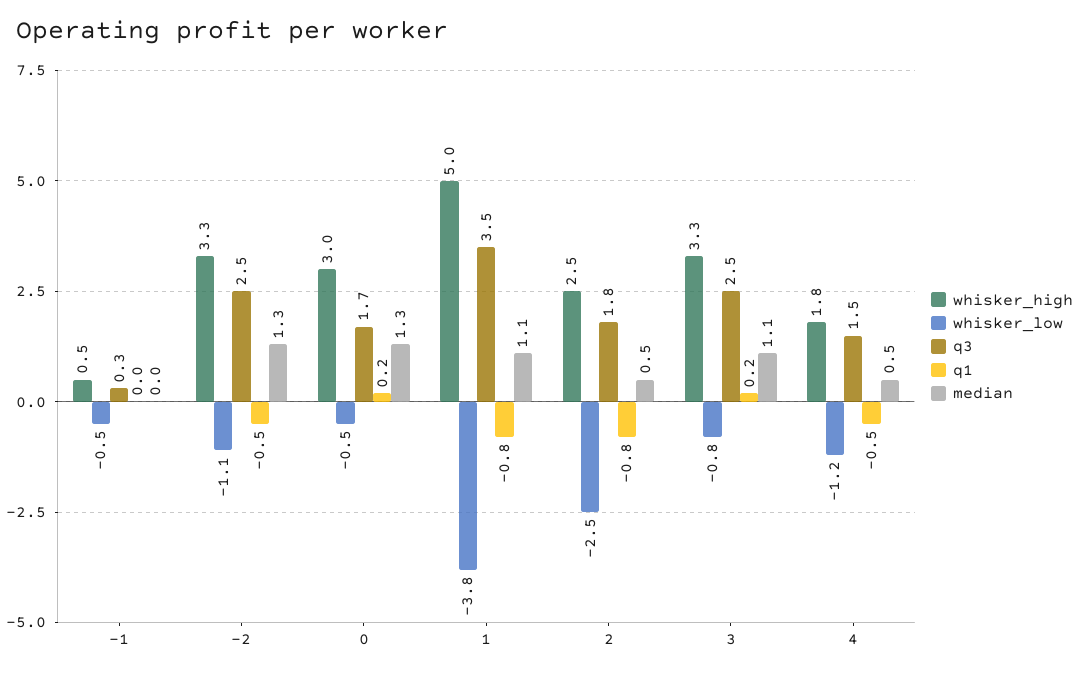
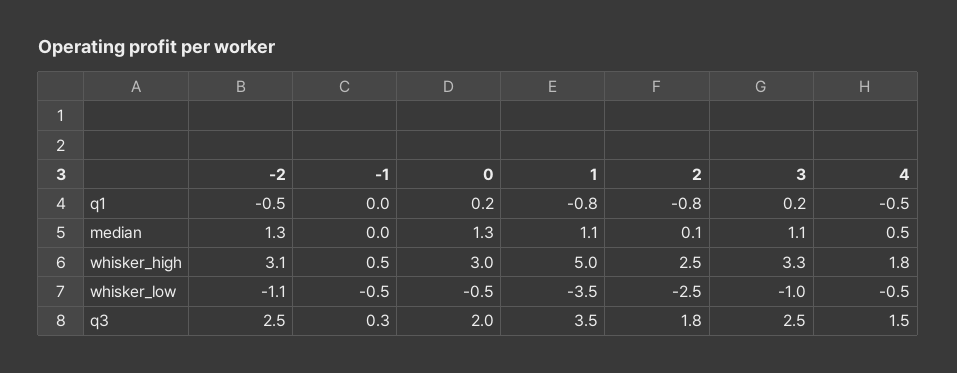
  {
    "whisker_high": {
      "-1": 0.5,
-     "-2": 3.3,
+     "-2": 3.1,
      "0": 3,
      "1": 5,
      "2": 2.5,
      "3": 3.3,
      "4": 1.8
    },
    "whisker_low": {
      "-1": -0.5,
      "-2": -1.1,
      "0": -0.5,
-     "1": -3.8,
+     "1": -3.5,
      "2": -2.5,
-     "3": -0.8,
+     "3": -1,
-     "4": -1.2
+     "4": -0.5
    },
    "q3": {
      "-1": 0.3,
      "-2": 2.5,
-     "0": 1.7,
+     "0": 2,
      "1": 3.5,
      "2": 1.8,
      "3": 2.5,
      "4": 1.5
    },
    "q1": {
      "-1": 0,
      "-2": -0.5,
      "0": 0.2,
      "1": -0.8,
      "2": -0.8,
      "3": 0.2,
      "4": -0.5
    },
    "median": {
      "-1": 0,
      "-2": 1.3,
      "0": 1.3,
      "1": 1.1,
-     "2": 0.5,
+     "2": 0.1,
      "3": 1.1,
      "4": 0.5
    }
  }

